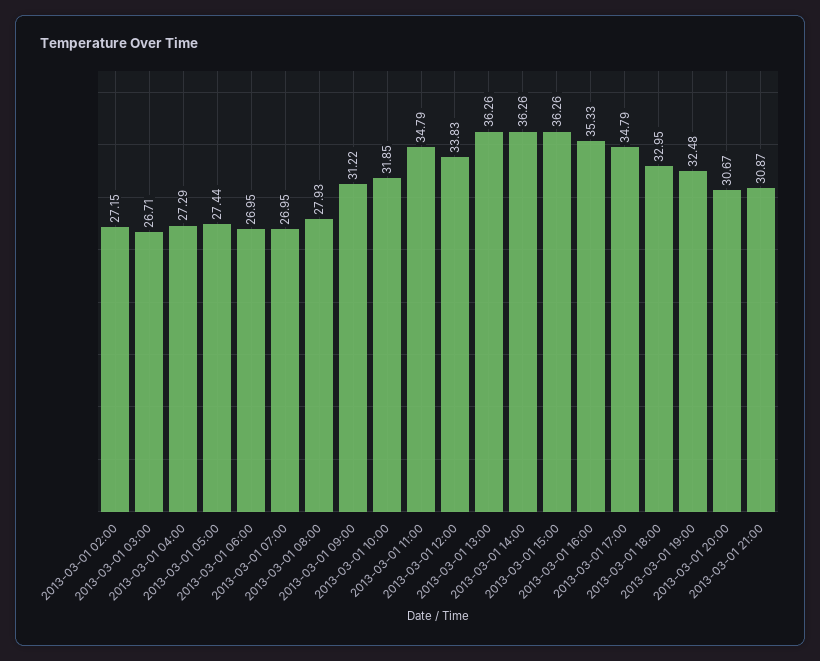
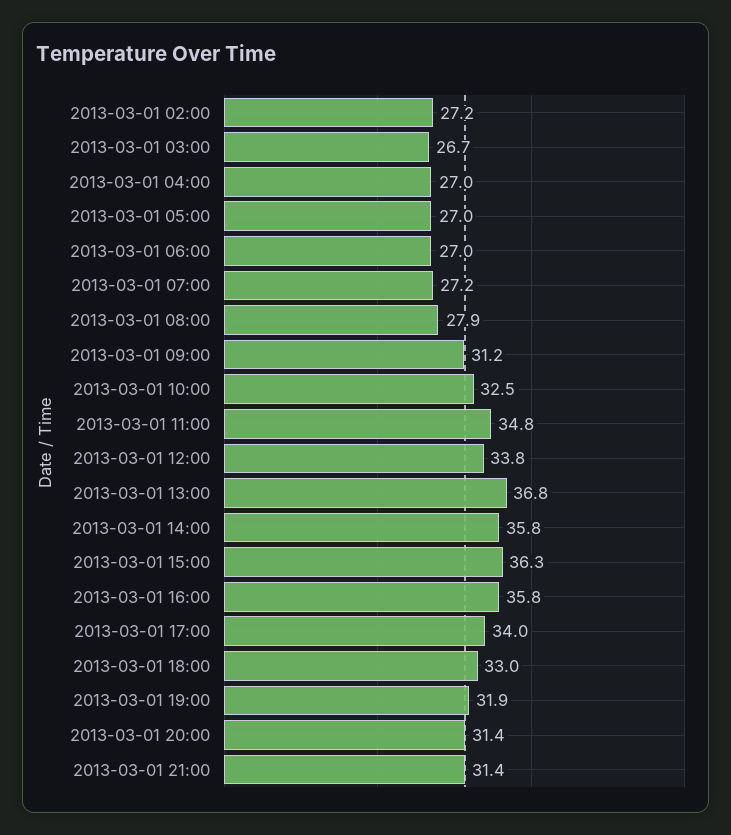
  {
    "2013-03-01 02:00": 27.15,
    "2013-03-01 03:00": 26.71,
-   "2013-03-01 04:00": 27.29,
+   "2013-03-01 04:00": 27,
-   "2013-03-01 05:00": 27.44,
+   "2013-03-01 05:00": 27,
    "2013-03-01 06:00": 26.95,
-   "2013-03-01 07:00": 26.95,
+   "2013-03-01 07:00": 27.2,
    "2013-03-01 08:00": 27.93,
    "2013-03-01 09:00": 31.22,
-   "2013-03-01 10:00": 31.85,
+   "2013-03-01 10:00": 32.5,
    "2013-03-01 11:00": 34.79,
    "2013-03-01 12:00": 33.83,
-   "2013-03-01 13:00": 36.26,
+   "2013-03-01 13:00": 36.8,
-   "2013-03-01 14:00": 36.26,
+   "2013-03-01 14:00": 35.8,
    "2013-03-01 15:00": 36.26,
-   "2013-03-01 16:00": 35.33,
+   "2013-03-01 16:00": 35.8,
-   "2013-03-01 17:00": 34.79,
+   "2013-03-01 17:00": 34,
    "2013-03-01 18:00": 32.95,
-   "2013-03-01 19:00": 32.48,
+   "2013-03-01 19:00": 31.9,
-   "2013-03-01 20:00": 30.67,
+   "2013-03-01 20:00": 31.4,
-   "2013-03-01 21:00": 30.87
+   "2013-03-01 21:00": 31.4
  }

